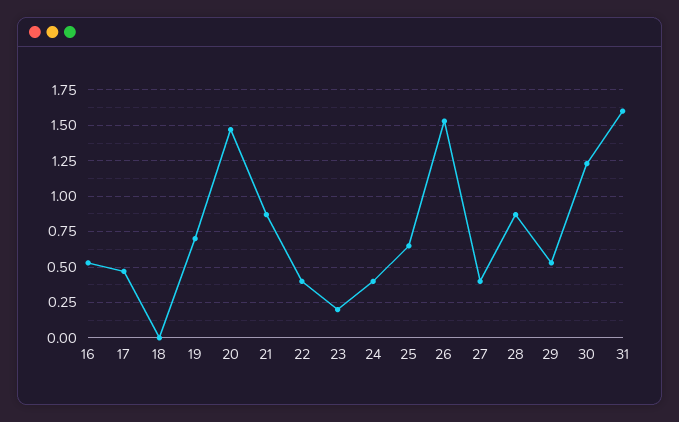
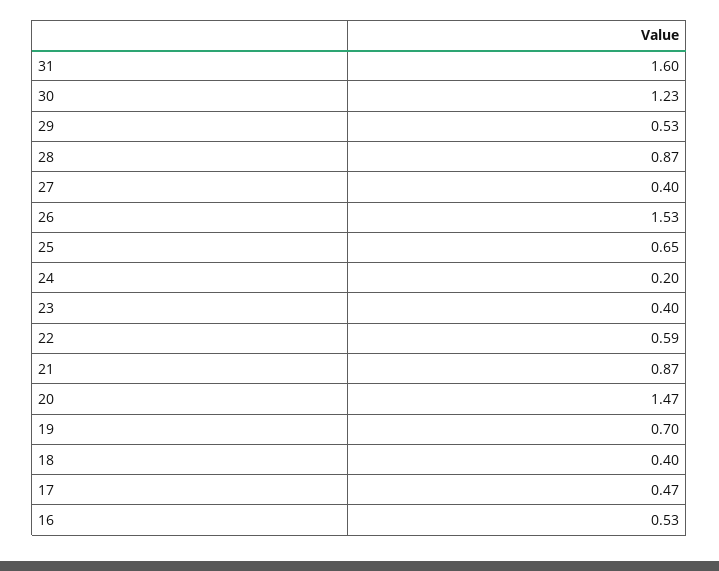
  {
    "16": 0.53,
    "17": 0.47,
-   "18": 0,
+   "18": 0.4,
    "19": 0.7,
    "20": 1.47,
    "21": 0.87,
-   "22": 0.4,
+   "22": 0.59,
-   "23": 0.2,
+   "23": 0.4,
-   "24": 0.4,
+   "24": 0.2,
    "25": 0.65,
    "26": 1.53,
    "27": 0.4,
    "28": 0.87,
    "29": 0.53,
    "30": 1.23,
    "31": 1.6
  }

